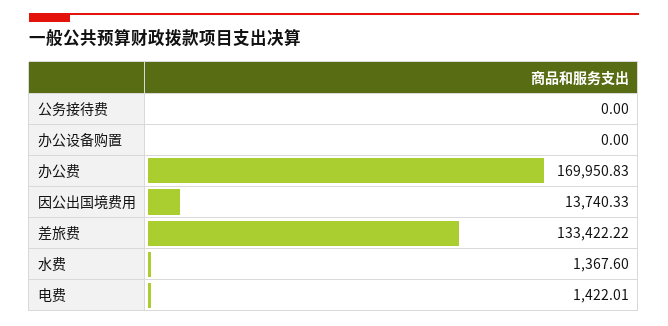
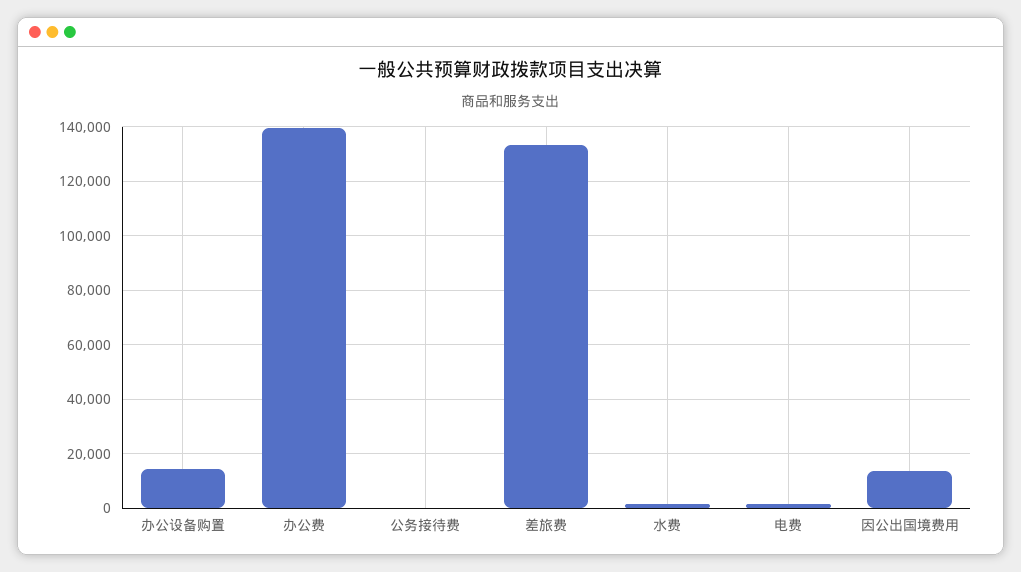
  {
    "公务接待费": 0,
-   "办公设备购置": 0,
+   "办公设备购置": 15000,
-   "办公费": 169950.83,
+   "办公费": 140000,
    "因公出国境费用": 13740.33,
    "差旅费": 133422.22,
    "水费": 1367.6,
    "电费": 1422.01
  }

